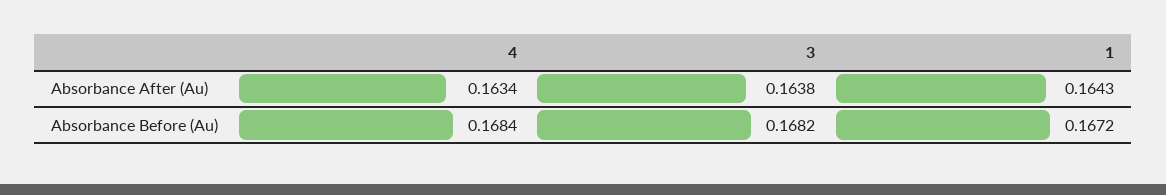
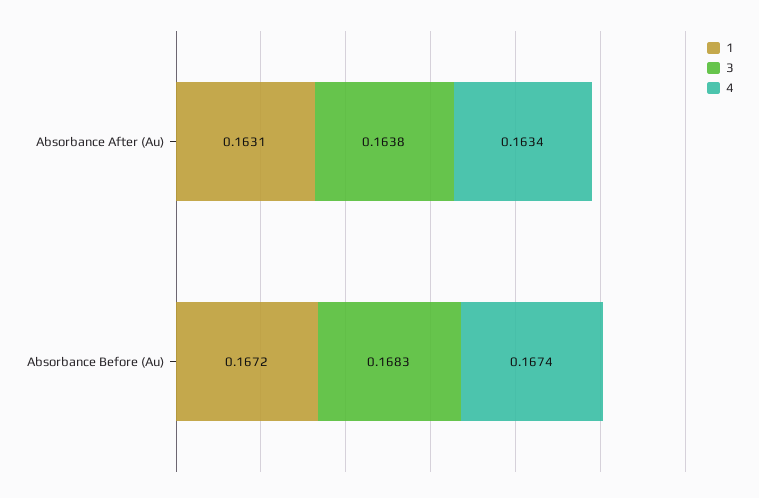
  {
    "4": {
      "Absorbance After (Au)": 0.1634,
-     "Absorbance Before (Au)": 0.1684
+     "Absorbance Before (Au)": 0.1674
    },
    "3": {
      "Absorbance After (Au)": 0.1638,
-     "Absorbance Before (Au)": 0.1682
+     "Absorbance Before (Au)": 0.1683
    },
    "1": {
-     "Absorbance After (Au)": 0.1643,
+     "Absorbance After (Au)": 0.1631,
      "Absorbance Before (Au)": 0.1672
    }
  }

